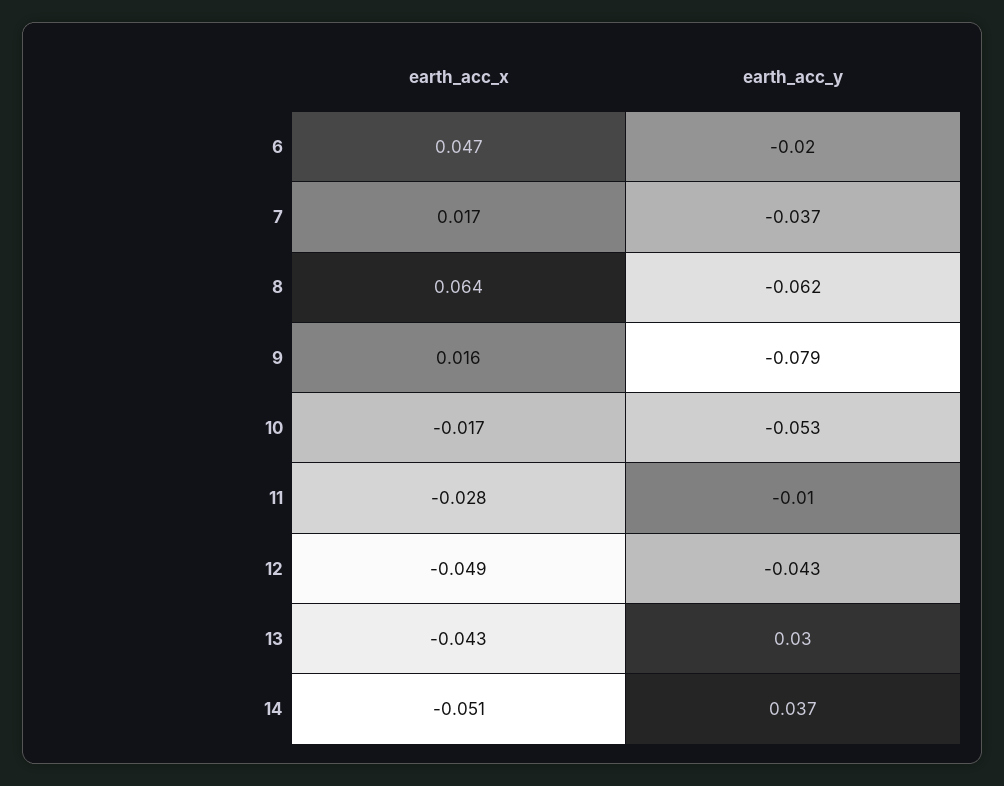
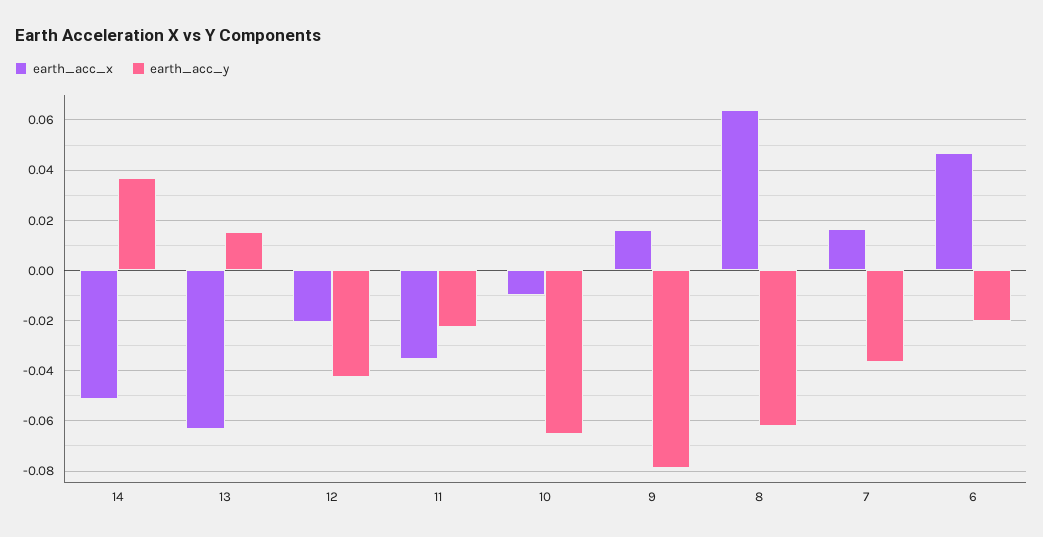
  {
    "earth_acc_x": {
      "6": 0.047,
      "7": 0.017,
      "8": 0.064,
      "9": 0.016,
-     "10": -0.017,
+     "10": -0.01,
-     "11": -0.028,
+     "11": -0.035,
-     "12": -0.049,
+     "12": -0.02,
-     "13": -0.043,
+     "13": -0.0625,
      "14": -0.051
    },
    "earth_acc_y": {
      "6": -0.02,
      "7": -0.037,
      "8": -0.062,
      "9": -0.079,
-     "10": -0.053,
+     "10": -0.065,
-     "11": -0.01,
+     "11": -0.0225,
      "12": -0.043,
-     "13": 0.03,
+     "13": 0.015,
      "14": 0.037
    }
  }

